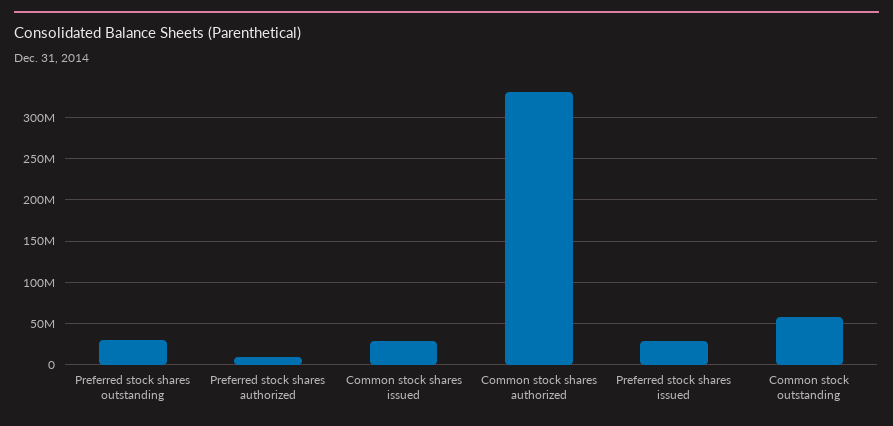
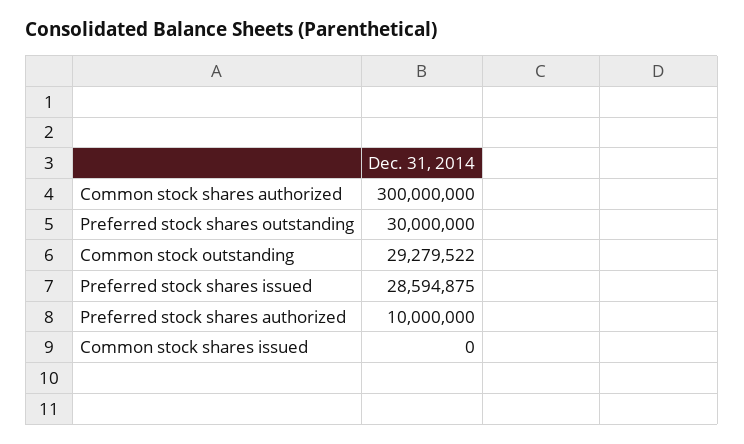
  {
    "Preferred stock shares outstanding": 30000000,
    "Preferred stock shares authorized": 10000000,
-   "Common stock shares issued": 30000000,
+   "Common stock shares issued": 0,
-   "Common stock shares authorized": 330000000,
+   "Common stock shares authorized": 300000000,
    "Preferred stock shares issued": 28594875,
-   "Common stock outstanding": 60000000
+   "Common stock outstanding": 29279522
  }

